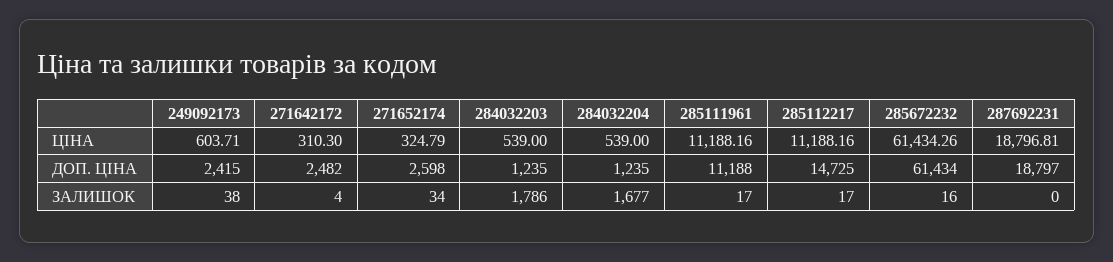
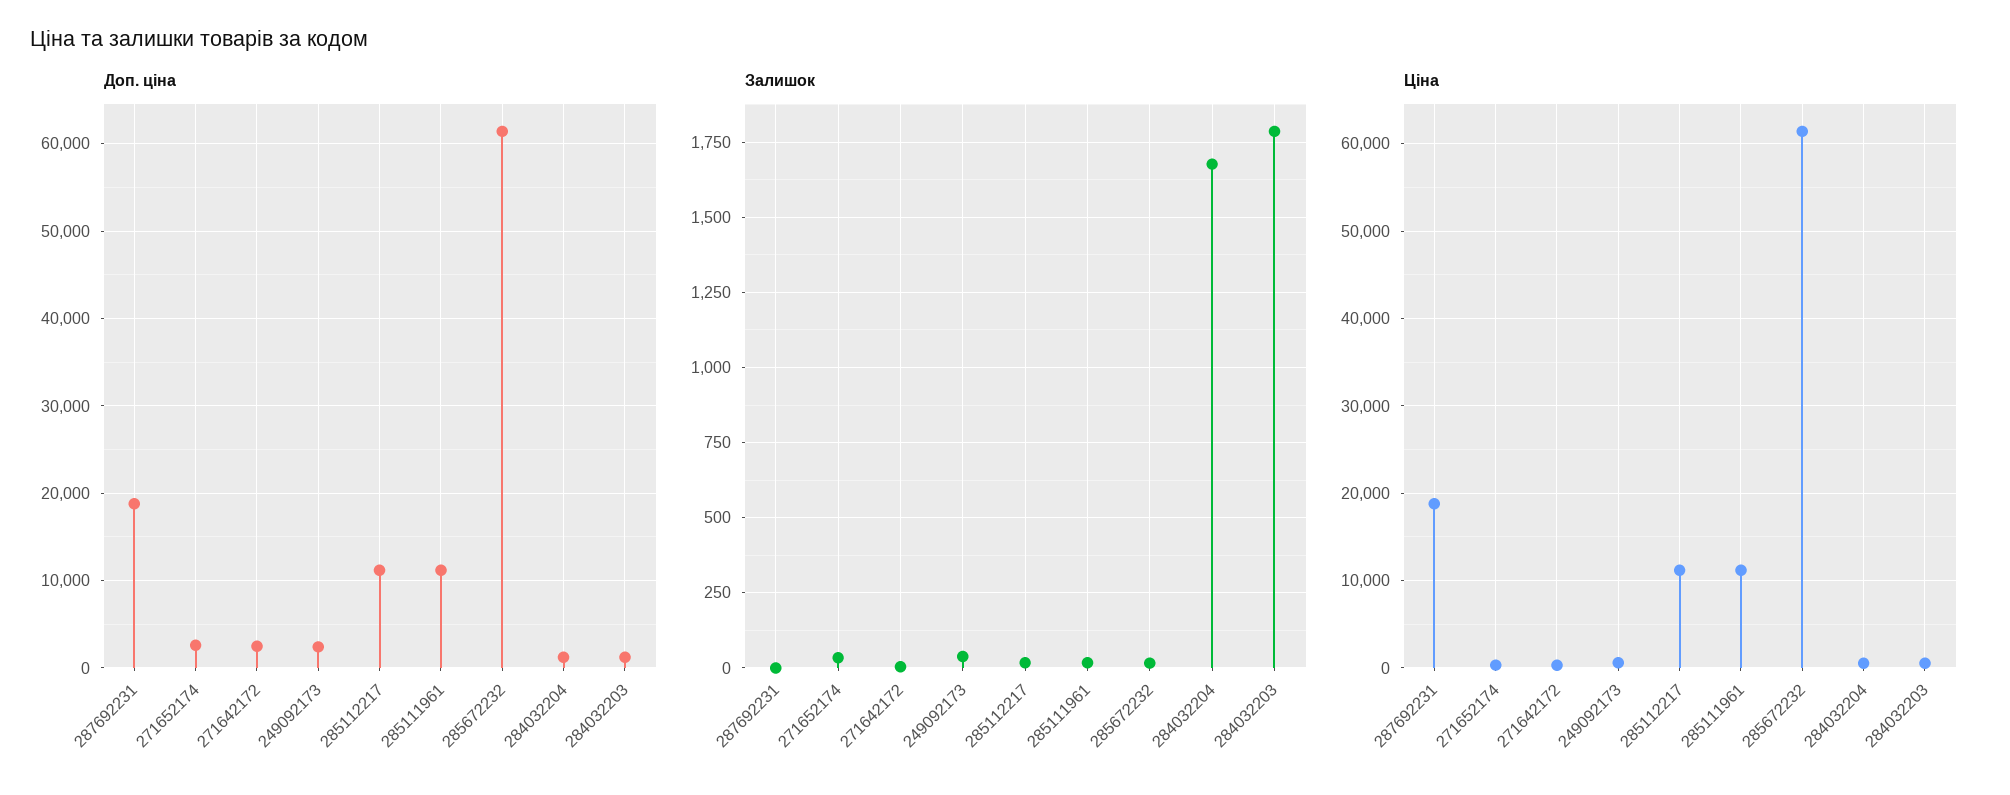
  {
    "ЦІНА": {
      "249092173": 603.71,
      "271642172": 310.3,
      "271652174": 324.79,
      "284032203": 539,
      "284032204": 539,
      "285111961": 11188.16,
      "285112217": 11188.16,
      "285672232": 61434.26,
      "287692231": 18796.81
    },
    "ДОП. ЦІНА": {
      "249092173": 2415,
      "271642172": 2482,
      "271652174": 2598,
      "284032203": 1235,
      "284032204": 1235,
      "285111961": 11188,
-     "285112217": 14725,
+     "285112217": 11000,
      "285672232": 61434,
      "287692231": 18797
    },
    "ЗАЛИШОК": {
      "249092173": 38,
      "271642172": 4,
      "271652174": 34,
      "284032203": 1786,
      "284032204": 1677,
      "285111961": 17,
      "285112217": 17,
      "285672232": 16,
      "287692231": 0
    }
  }

